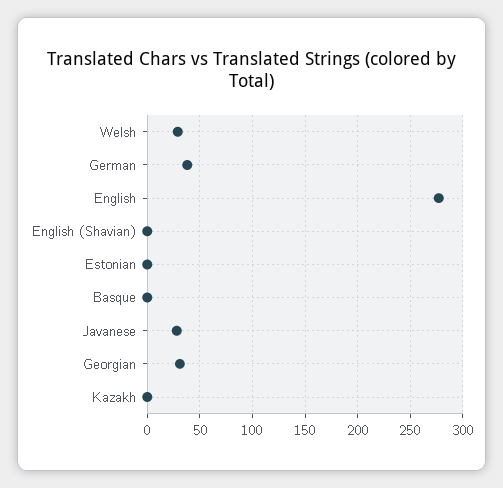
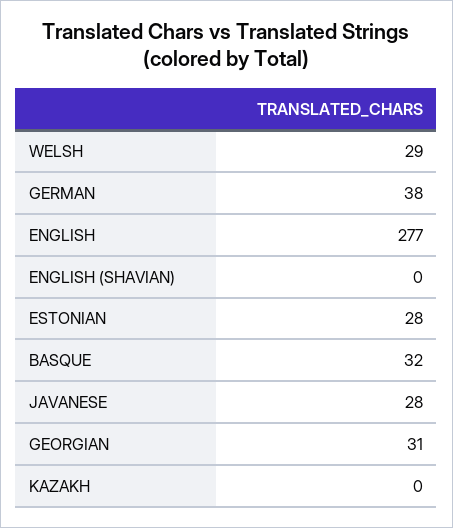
  {
    "Welsh": 29,
    "German": 38,
    "English": 277,
    "English (Shavian)": 0,
-   "Estonian": 0,
+   "Estonian": 28,
-   "Basque": 0,
+   "Basque": 32,
    "Javanese": 28,
    "Georgian": 31,
    "Kazakh": 0
  }

